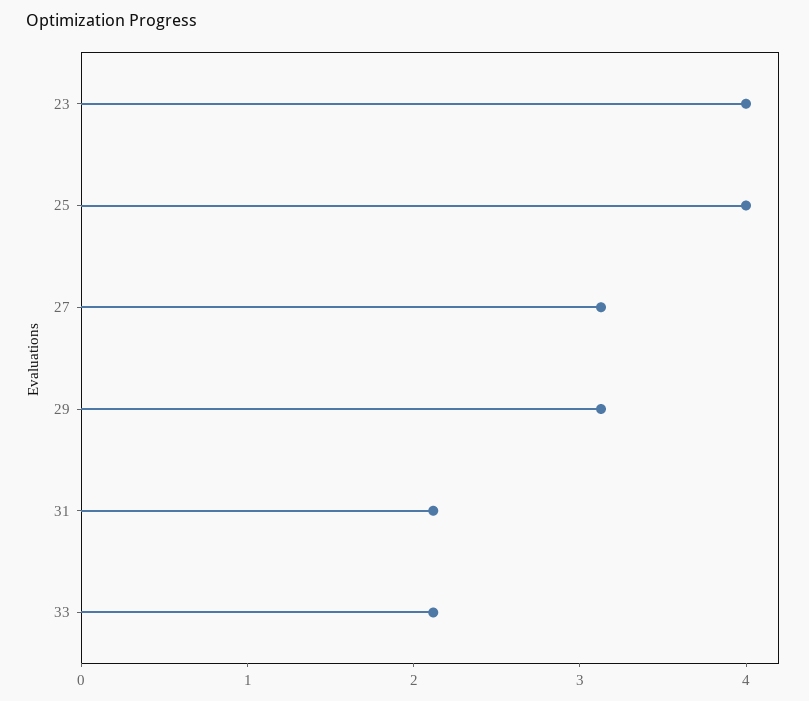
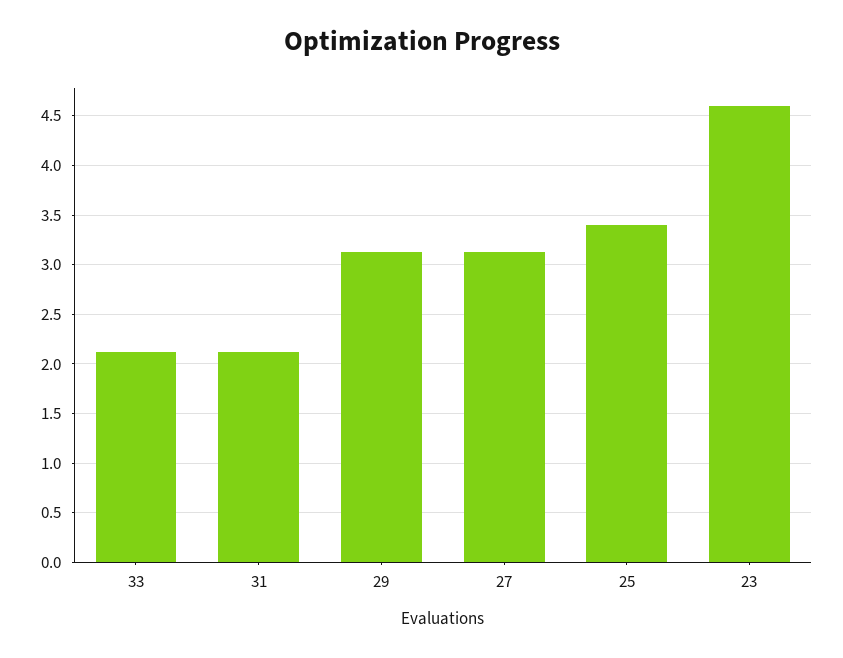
  {
-   "23": 4,
+   "23": 4.6,
-   "25": 4,
+   "25": 3.4,
    "27": 3.1,
    "29": 3.1,
    "31": 2.1,
    "33": 2.1
  }

